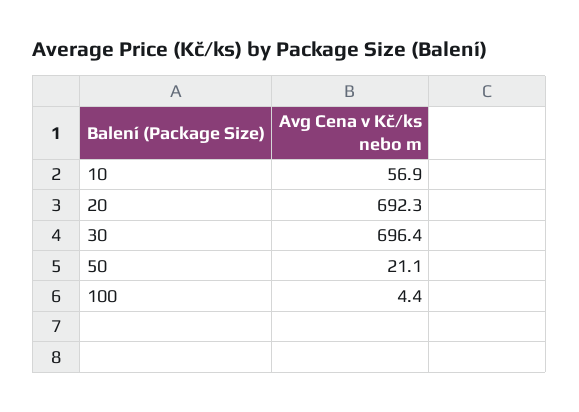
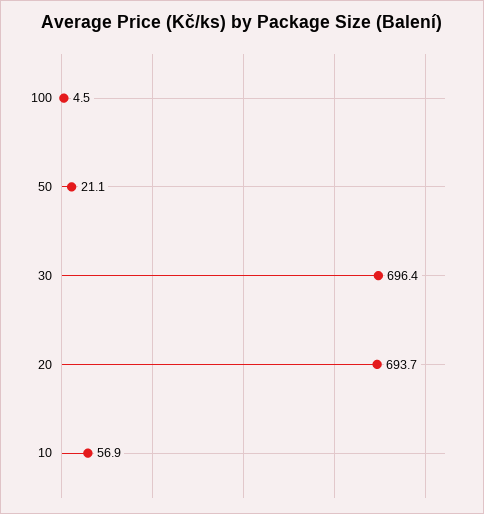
  {
    "10": 56.9,
-   "20": 692.3,
+   "20": 693.7,
    "30": 696.4,
    "50": 21.1,
-   "100": 4.4
+   "100": 4.5
  }

